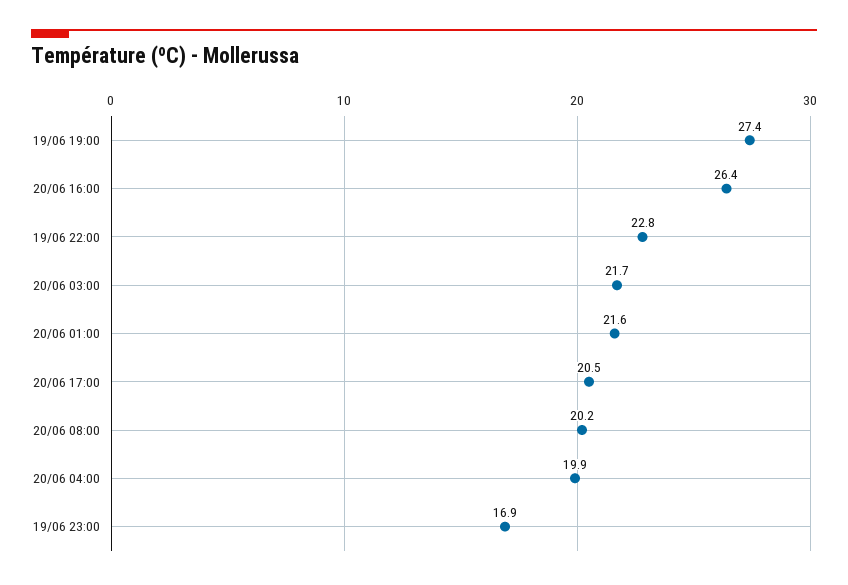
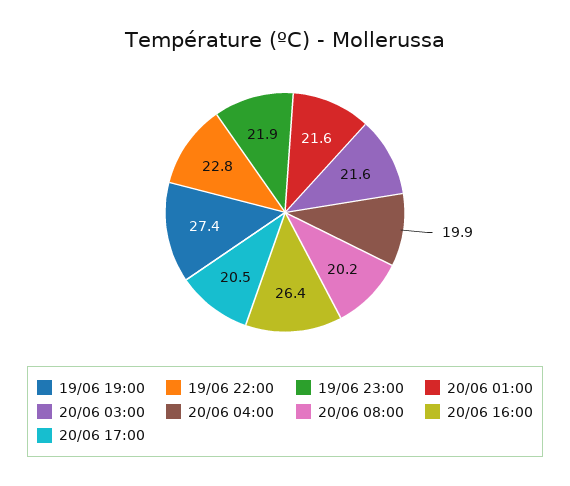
  {
    "19/06 19:00": 27.4,
    "20/06 16:00": 26.4,
    "19/06 22:00": 22.8,
-   "20/06 03:00": 21.7,
+   "20/06 03:00": 21.6,
    "20/06 01:00": 21.6,
    "20/06 17:00": 20.5,
    "20/06 08:00": 20.2,
    "20/06 04:00": 19.9,
-   "19/06 23:00": 16.9
+   "19/06 23:00": 21.9
  }

